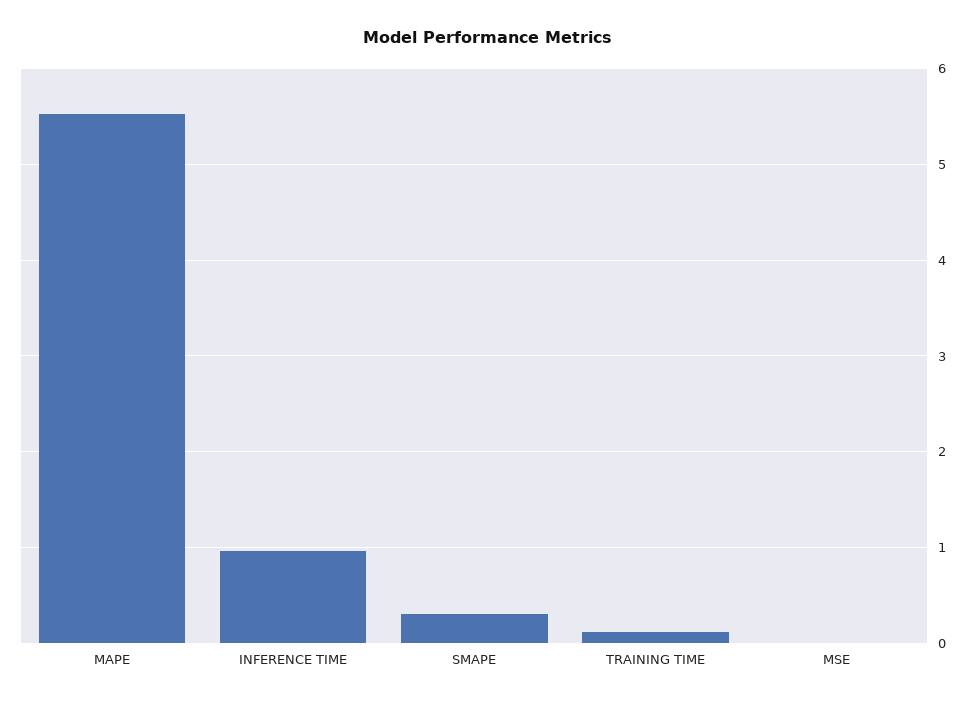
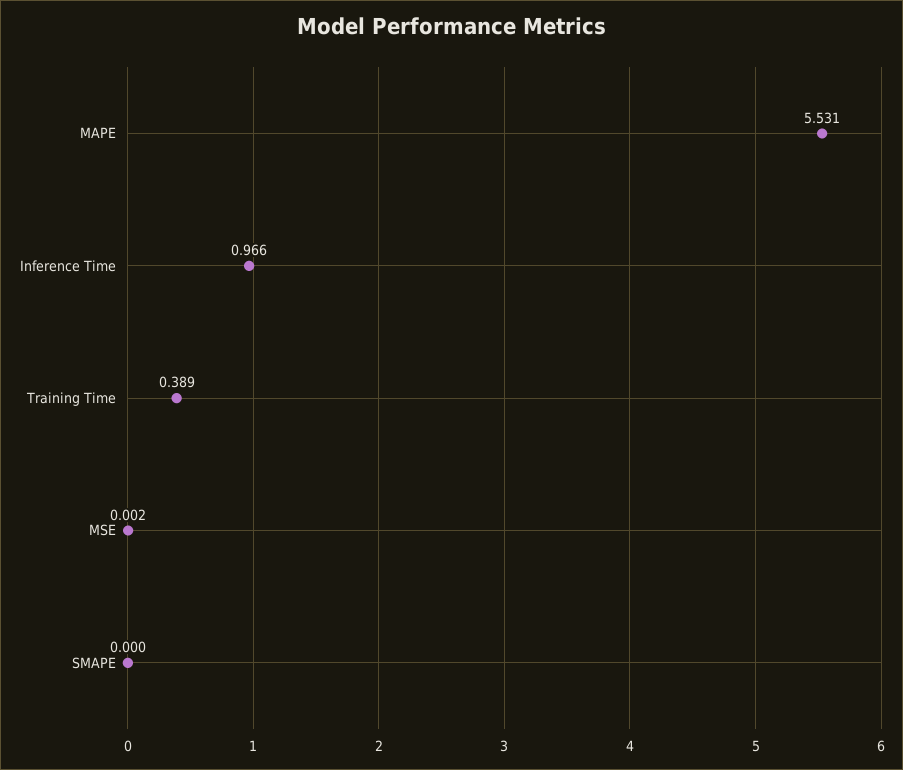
  {
    "MAPE": 5.531,
    "INFERENCE TIME": 0.966,
-   "SMAPE": 0.3,
+   "SMAPE": 0,
-   "TRAINING TIME": 0.1,
+   "TRAINING TIME": 0.389,
    "MSE": 0.002
  }

